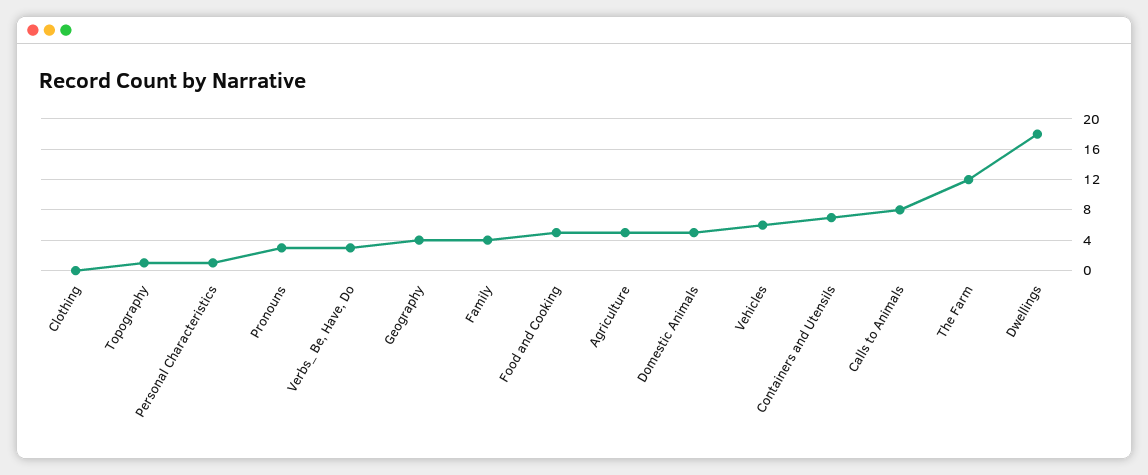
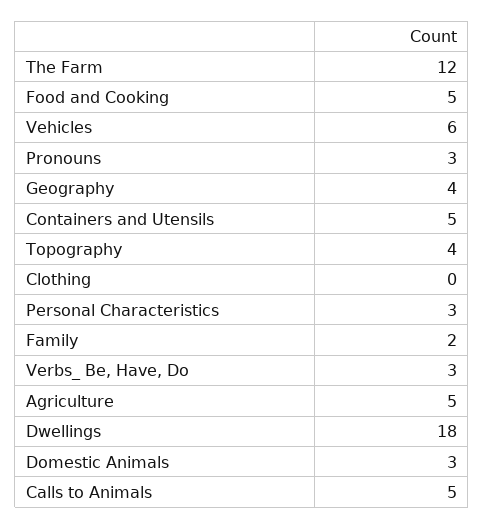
  {
    "Clothing": 0,
-   "Topography": 1,
+   "Topography": 4,
-   "Personal Characteristics": 1,
+   "Personal Characteristics": 3,
    "Pronouns": 3,
    "Verbs_ Be, Have, Do": 3,
    "Geography": 4,
-   "Family": 4,
+   "Family": 2,
    "Food and Cooking": 5,
    "Agriculture": 5,
-   "Domestic Animals": 5,
+   "Domestic Animals": 3,
    "Vehicles": 6,
-   "Containers and Utensils": 7,
+   "Containers and Utensils": 5,
-   "Calls to Animals": 8,
+   "Calls to Animals": 5,
    "The Farm": 12,
    "Dwellings": 18
  }

